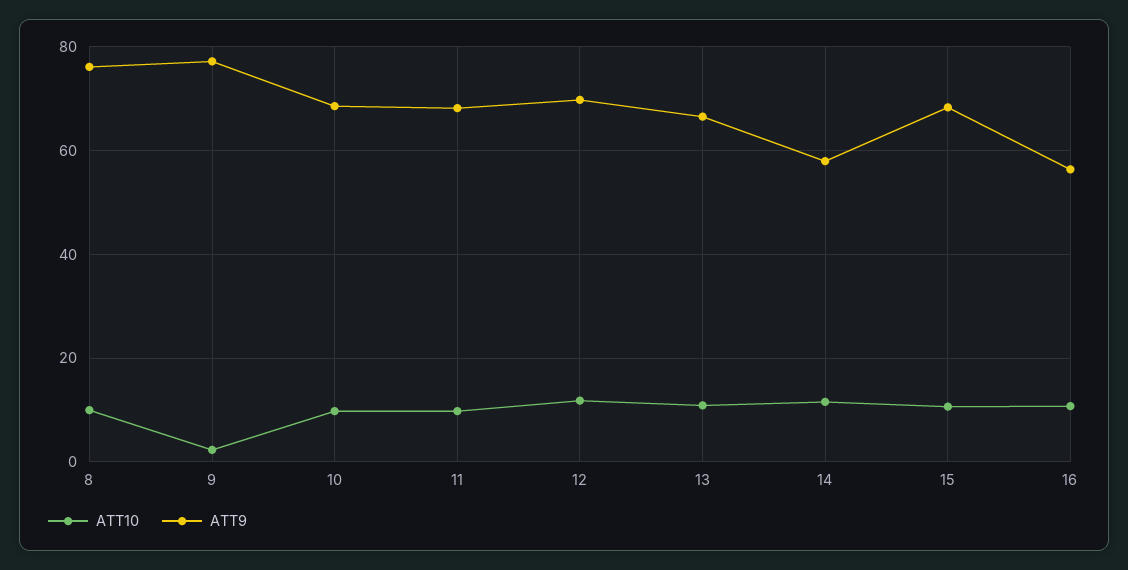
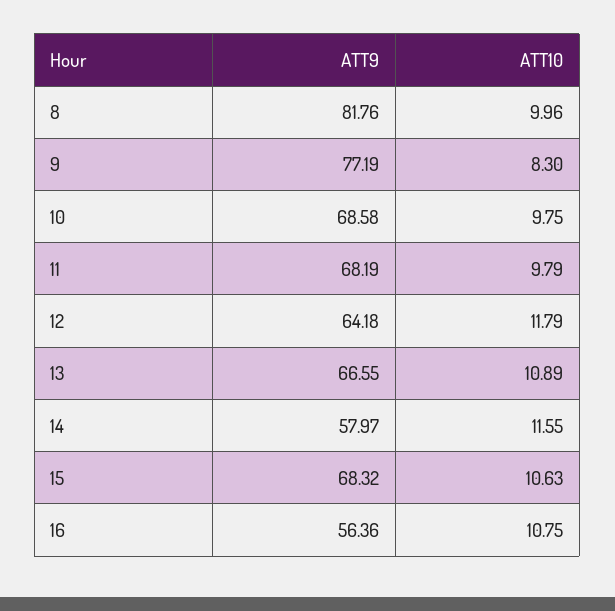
  {
    "ATT10": {
      "8": 9.96,
-     "9": 2,
+     "9": 8.3,
      "10": 9.75,
      "11": 9.79,
      "12": 11.79,
      "13": 10.89,
      "14": 11.55,
      "15": 10.63,
      "16": 10.75
    },
    "ATT9": {
-     "8": 76,
+     "8": 81.76,
      "9": 77.19,
      "10": 68.58,
      "11": 68.19,
-     "12": 70,
+     "12": 64.18,
      "13": 66.55,
      "14": 57.97,
      "15": 68.32,
      "16": 56.36
    }
  }

